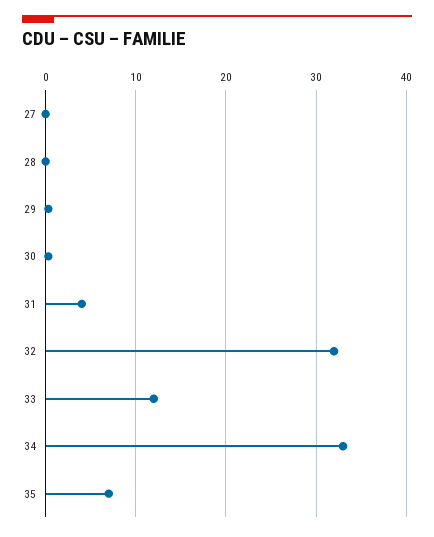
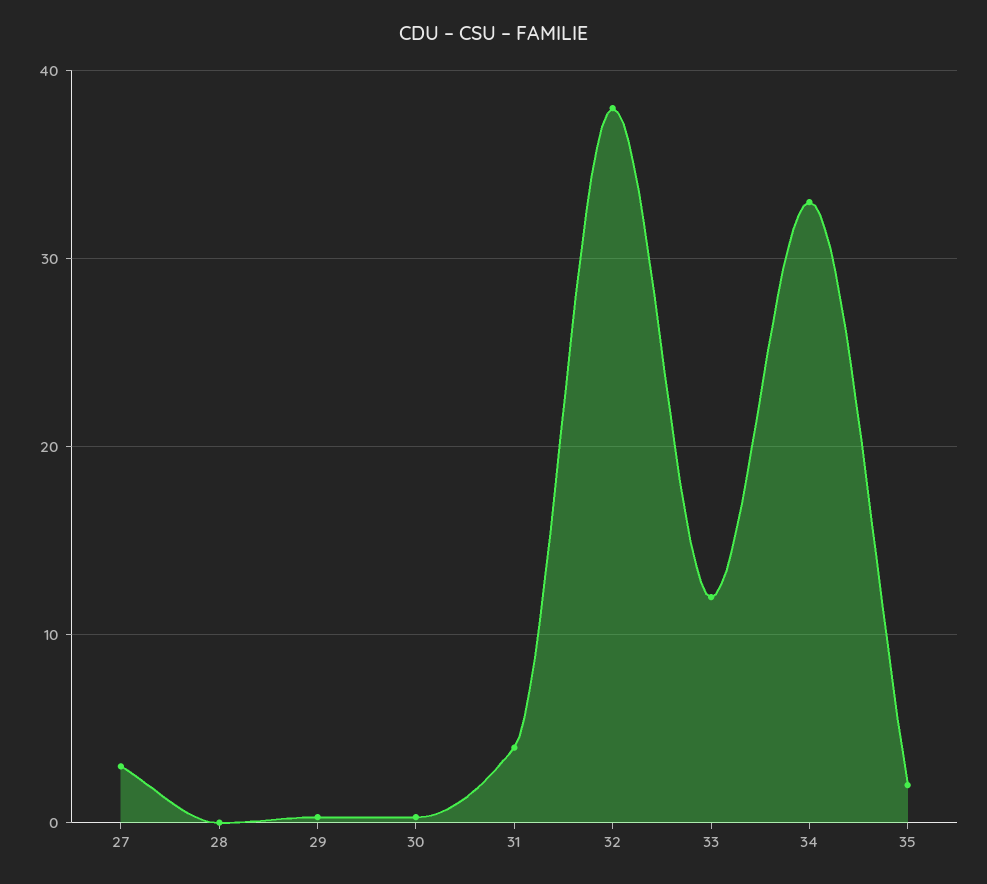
  {
-   "27": 0,
+   "27": 3,
    "28": 0,
    "29": 0,
    "30": 0,
    "31": 4,
-   "32": 32,
+   "32": 38,
    "33": 12,
    "34": 33,
-   "35": 7
+   "35": 2
  }

